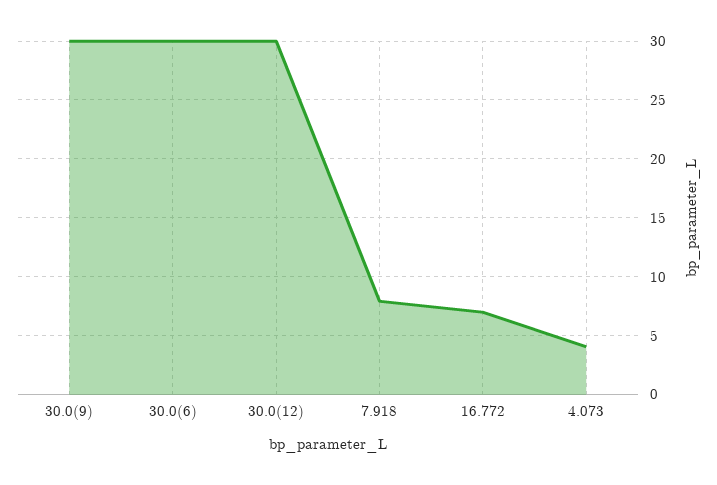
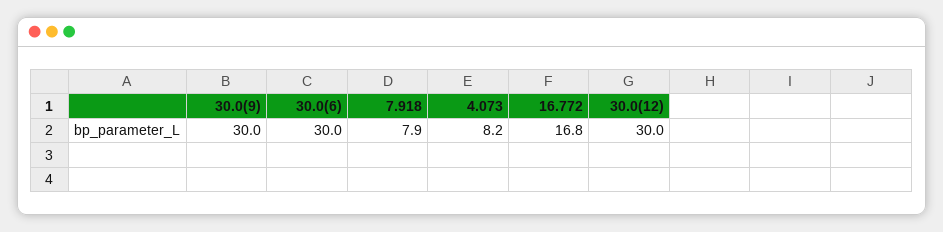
  {
    "30.0(9)": 30,
    "30.0(6)": 30,
    "30.0(12)": 30,
    "7.918": 7.9,
-   "16.772": 7,
+   "16.772": 16.8,
-   "4.073": 4
+   "4.073": 8.2
  }

